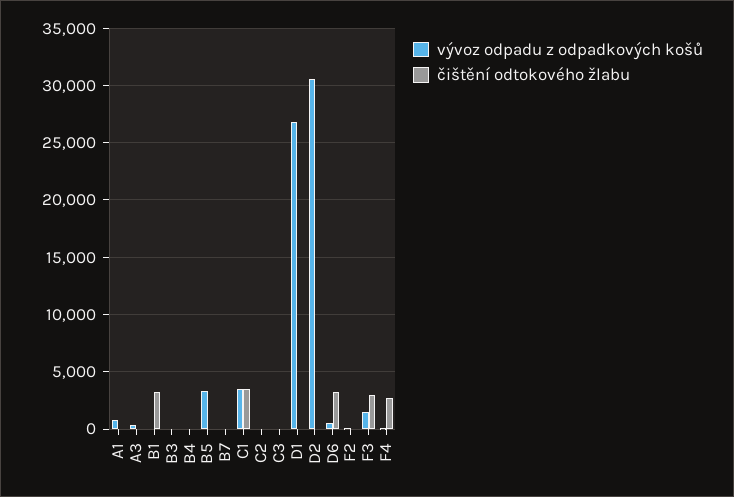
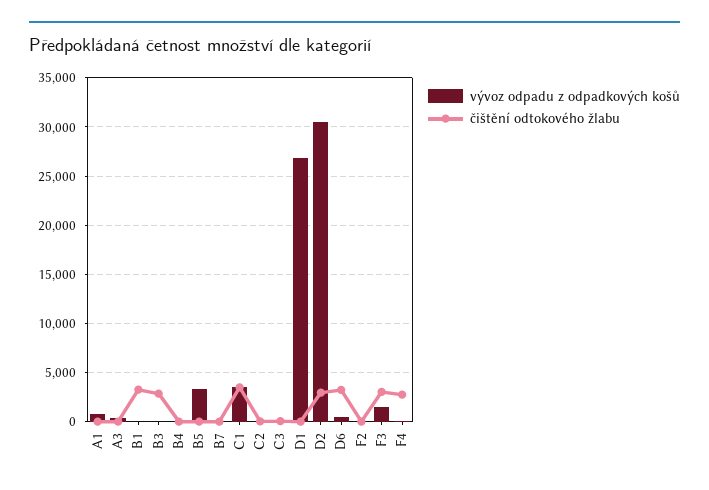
  {
    "vývoz odpadu z odpadkových košů": {
      "A1": 1000,
      "A3": 0,
      "B1": 0,
      "B3": 0,
      "B4": 0,
      "B5": 3000,
      "B7": 0,
      "C1": 3000,
      "C2": 0,
      "C3": 0,
      "D1": 27000,
      "D2": 31000,
      "D6": 1000,
      "F2": 0,
      "F3": 2000,
      "F4": 0
    },
    "čištění odtokového žlabu": {
      "A1": 0,
      "A3": 0,
      "B1": 3000,
-     "B3": 0,
+     "B3": 3000,
      "B4": 0,
      "B5": 0,
      "B7": 0,
      "C1": 3000,
      "C2": 0,
      "C3": 0,
      "D1": 0,
-     "D2": 0,
+     "D2": 3000,
      "D6": 3000,
      "F2": 0,
      "F3": 3000,
      "F4": 3000
    }
  }

